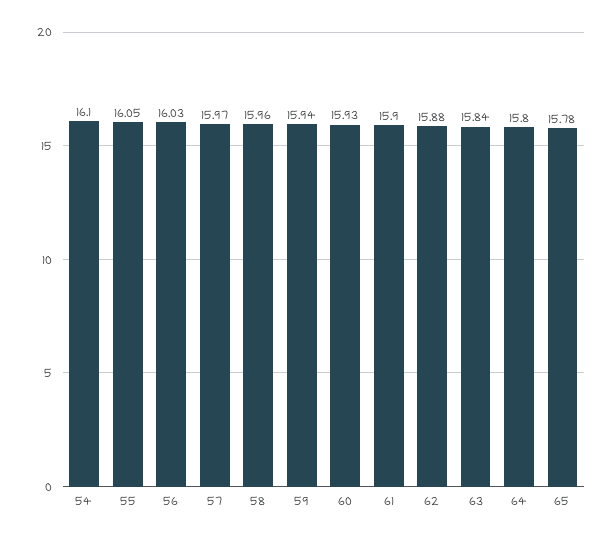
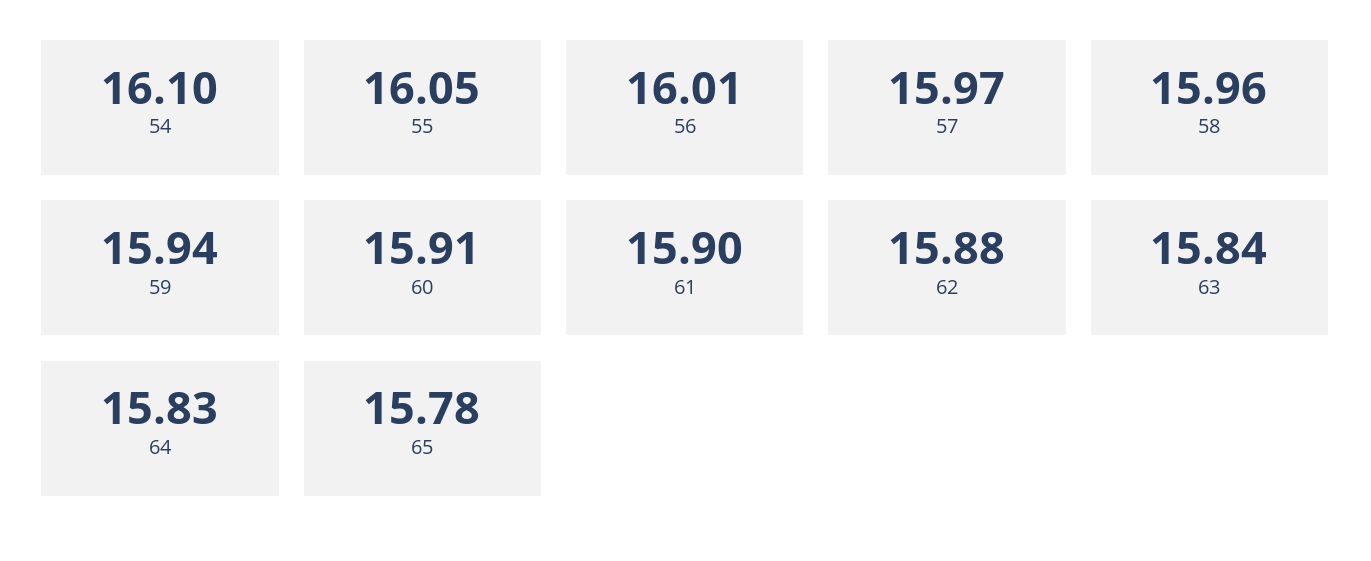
  {
    "54": 16.1,
    "55": 16.05,
-   "56": 16.03,
+   "56": 16.01,
    "57": 15.97,
    "58": 15.96,
    "59": 15.94,
-   "60": 15.93,
+   "60": 15.91,
    "61": 15.9,
    "62": 15.88,
    "63": 15.84,
-   "64": 15.8,
+   "64": 15.83,
    "65": 15.78
  }

